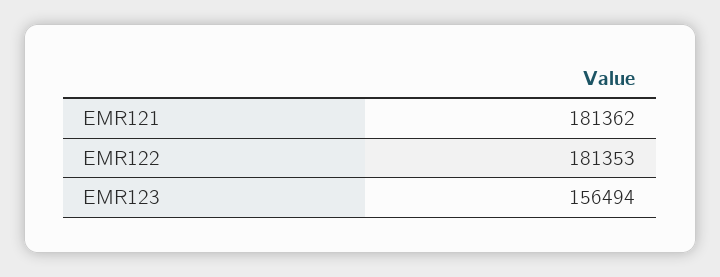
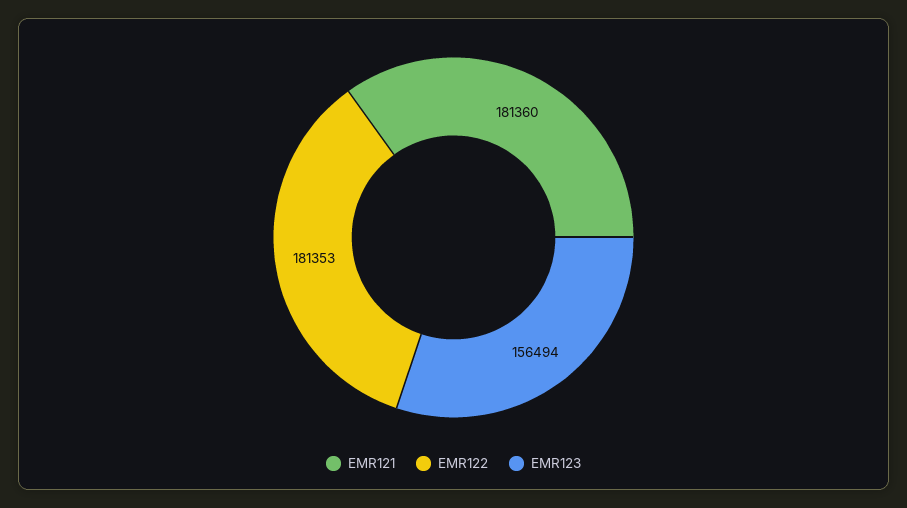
  {
-   "EMR121": 181362,
+   "EMR121": 181360,
    "EMR122": 181353,
    "EMR123": 156494
  }

